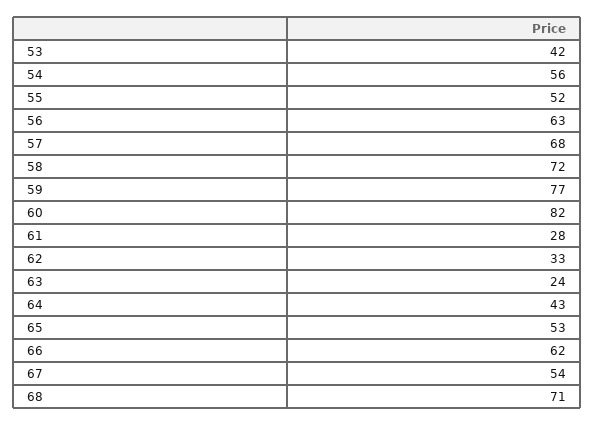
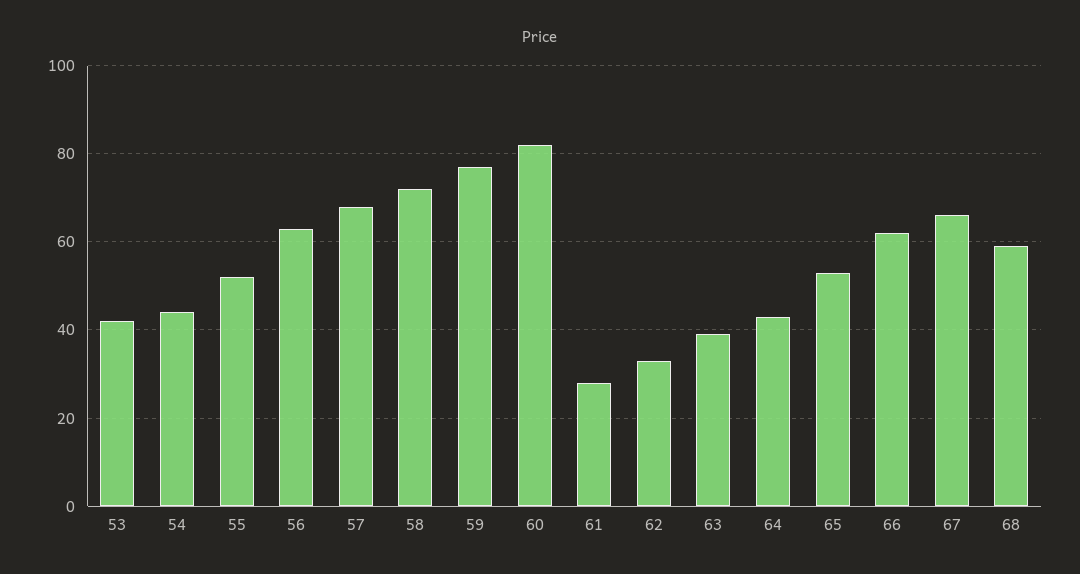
  {
    "53": 42,
-   "54": 56,
+   "54": 45,
    "55": 52,
    "56": 63,
    "57": 68,
    "58": 72,
    "59": 77,
    "60": 82,
    "61": 28,
    "62": 33,
-   "63": 24,
+   "63": 40,
    "64": 43,
    "65": 53,
    "66": 62,
-   "67": 54,
+   "67": 65,
-   "68": 71
+   "68": 60
  }

